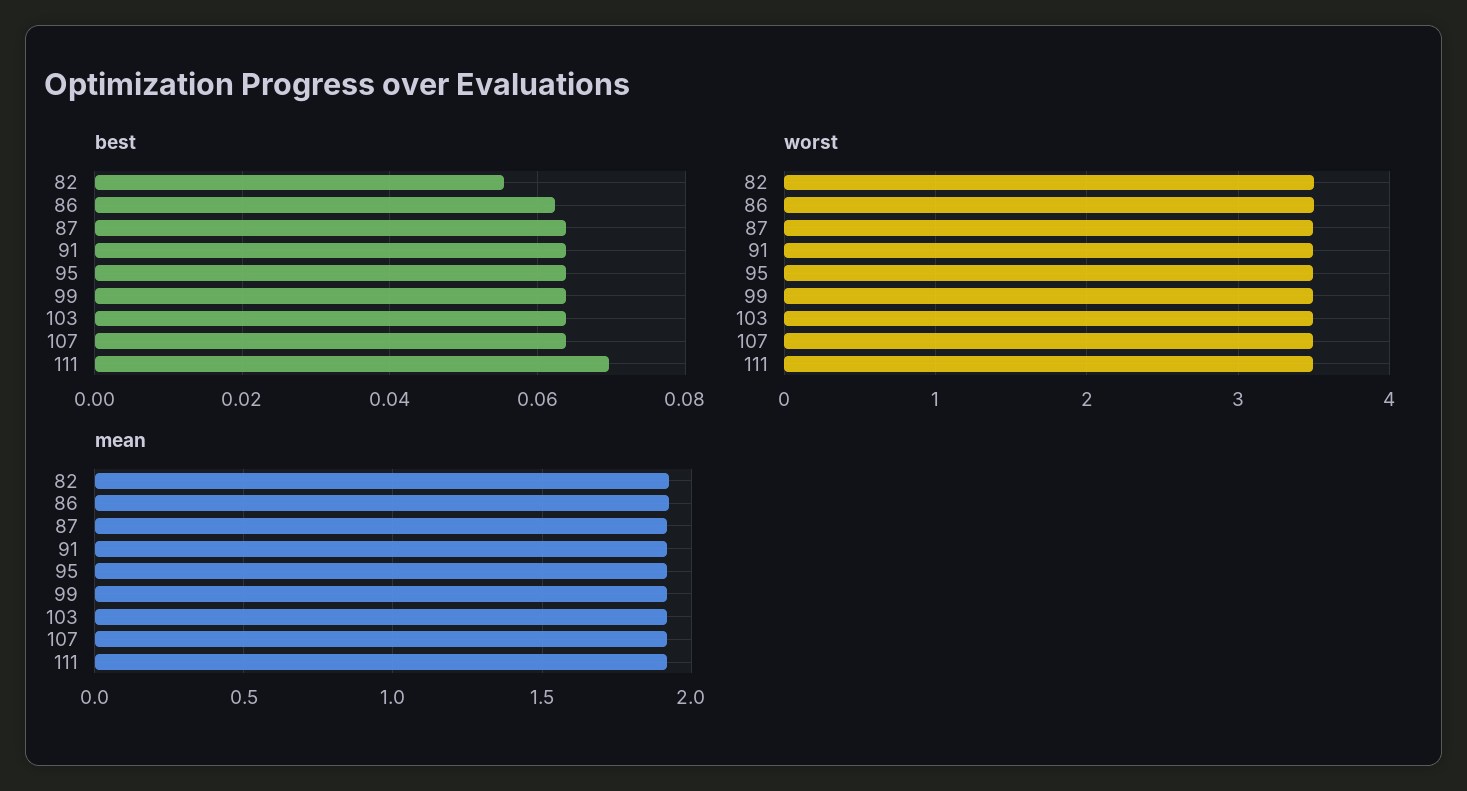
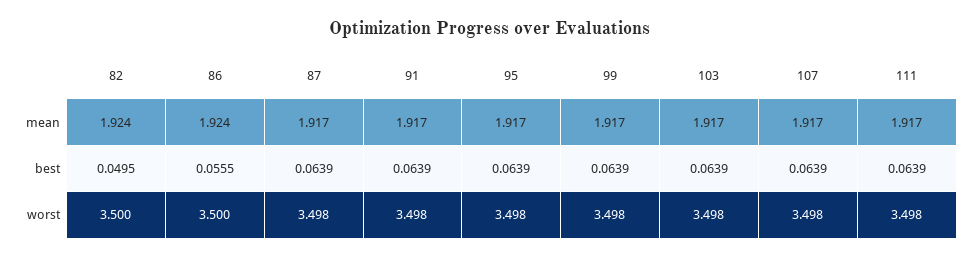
  {
    "best": {
-     "82": 0.056,
+     "82": 0.0495,
-     "86": 0.062,
+     "86": 0.0555,
      "87": 0.0639,
      "91": 0.0639,
      "95": 0.0639,
      "99": 0.0639,
      "103": 0.0639,
      "107": 0.0639,
-     "111": 0.07
+     "111": 0.0639
    },
    "worst": {
      "82": 3.5,
      "86": 3.5,
      "87": 3.498,
      "91": 3.498,
      "95": 3.498,
      "99": 3.498,
      "103": 3.498,
      "107": 3.498,
      "111": 3.498
    },
    "mean": {
      "82": 1.924,
      "86": 1.924,
      "87": 1.917,
      "91": 1.917,
      "95": 1.917,
      "99": 1.917,
      "103": 1.917,
      "107": 1.917,
      "111": 1.917
    }
  }

